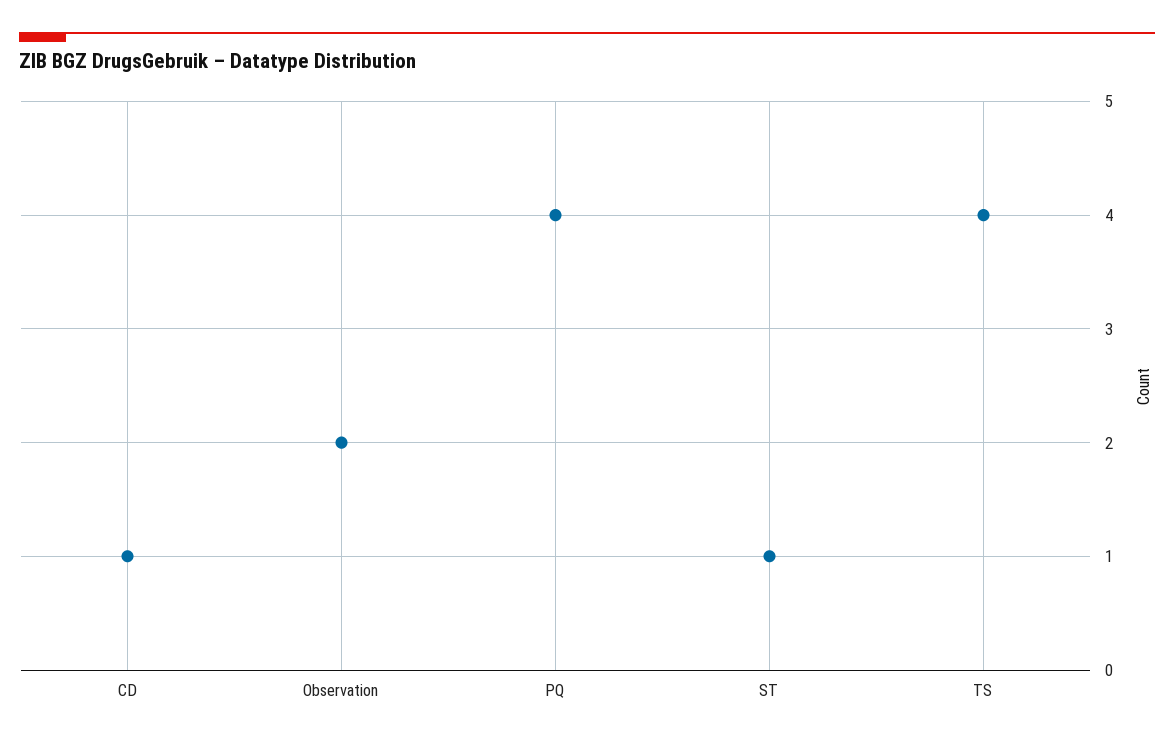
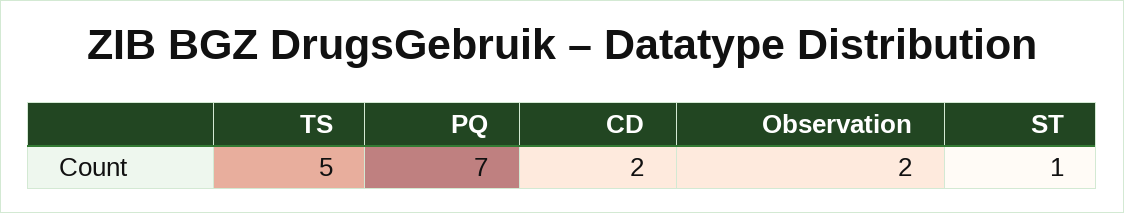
  {
-   "CD": 1,
+   "CD": 2,
    "Observation": 2,
-   "PQ": 4,
+   "PQ": 7,
    "ST": 1,
-   "TS": 4
+   "TS": 5
  }

